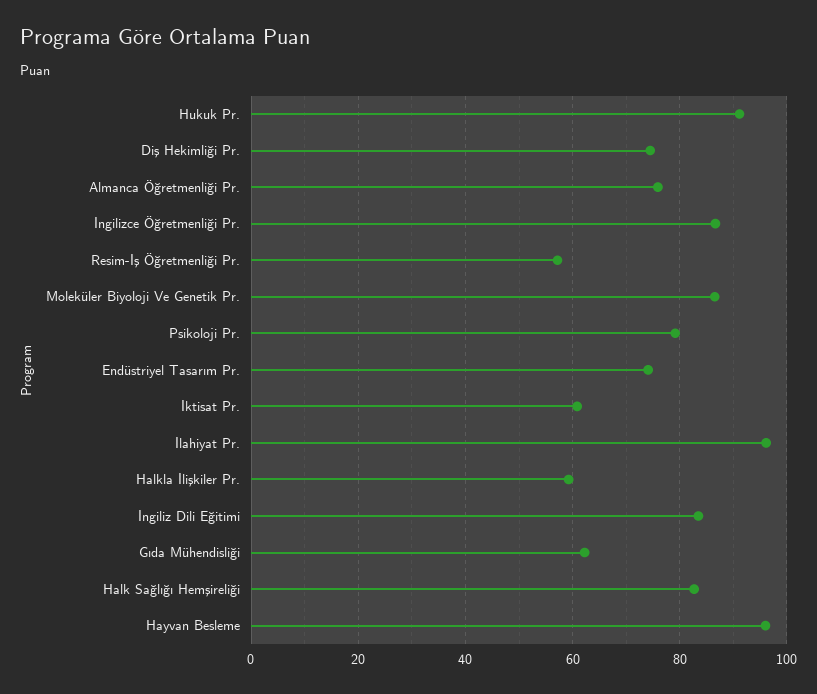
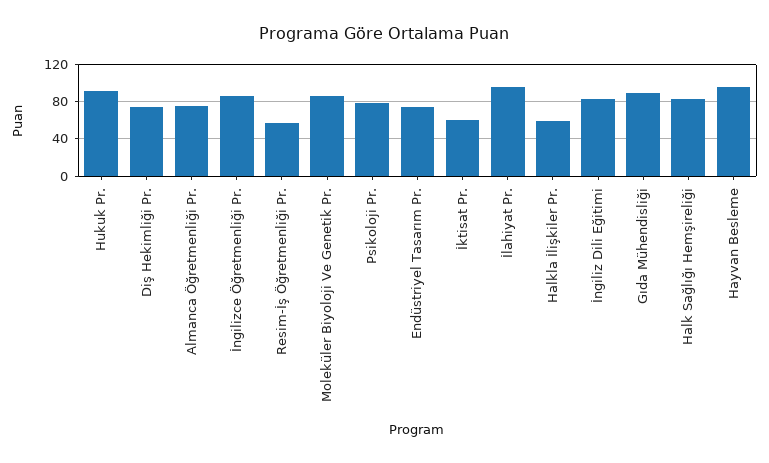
  {
    "Hukuk Pr.": 92,
    "Diş Hekimliği Pr.": 74,
    "Almanca Öğretmenliği Pr.": 76,
    "İngilizce Öğretmenliği Pr.": 86,
    "Resim-İş Öğretmenliği Pr.": 58,
    "Moleküler Biyoloji Ve Genetik Pr.": 86,
    "Psikoloji Pr.": 80,
    "Endüstriyel Tasarım Pr.": 74,
    "İktisat Pr.": 60,
    "İlahiyat Pr.": 96,
    "Halkla İlişkiler Pr.": 60,
    "İngiliz Dili Eğitimi": 84,
-   "Gıda Mühendisliği": 62,
+   "Gıda Mühendisliği": 90,
    "Halk Sağlığı Hemşireliği": 82,
    "Hayvan Besleme": 96
  }

